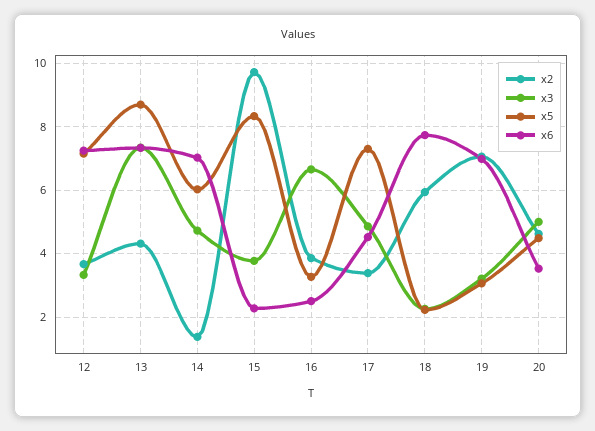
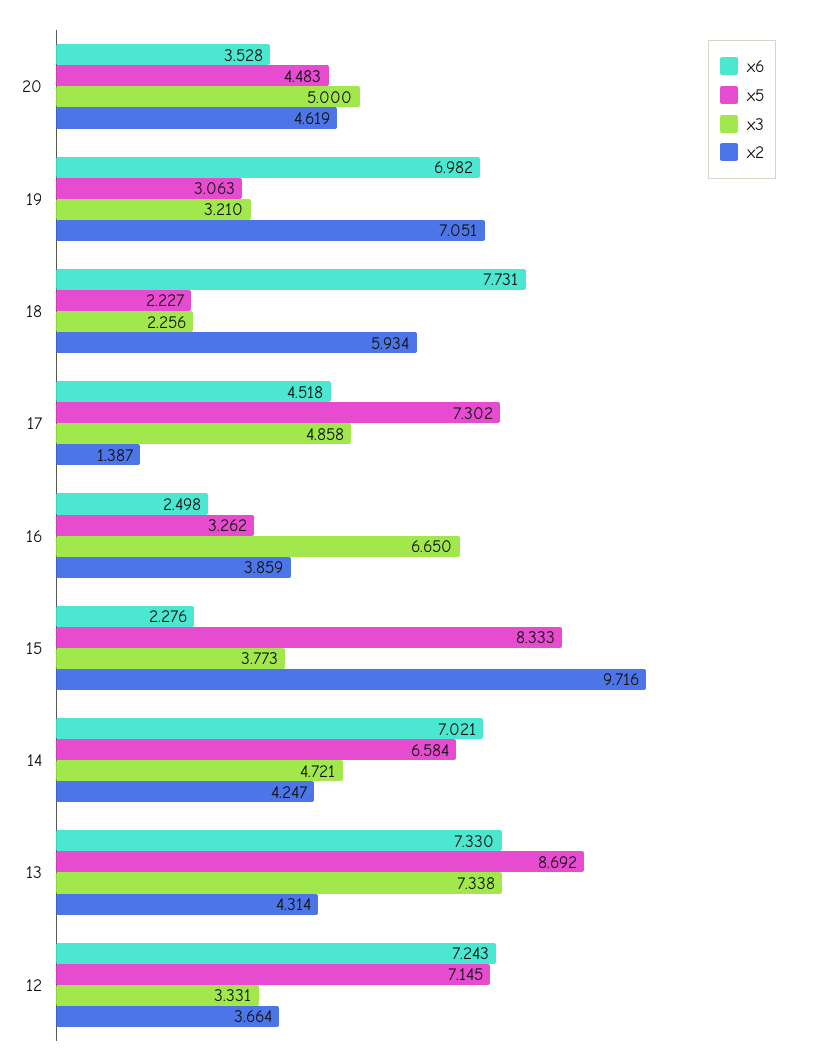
  {
    "x2": {
      "12": 3.664,
      "13": 4.314,
-     "14": 1.4,
+     "14": 4.247,
      "15": 9.716,
      "16": 3.859,
-     "17": 3.4,
+     "17": 1.387,
      "18": 5.934,
      "19": 7.051,
      "20": 4.619
    },
    "x3": {
      "12": 3.331,
      "13": 7.338,
      "14": 4.721,
      "15": 3.773,
      "16": 6.65,
      "17": 4.858,
      "18": 2.256,
      "19": 3.21,
      "20": 5
    },
    "x5": {
      "12": 7.145,
      "13": 8.692,
-     "14": 6,
+     "14": 6.584,
      "15": 8.333,
      "16": 3.262,
      "17": 7.302,
      "18": 2.227,
      "19": 3.063,
      "20": 4.483
    },
    "x6": {
      "12": 7.243,
      "13": 7.33,
      "14": 7.021,
      "15": 2.276,
      "16": 2.498,
      "17": 4.518,
      "18": 7.731,
      "19": 6.982,
      "20": 3.528
    }
  }

